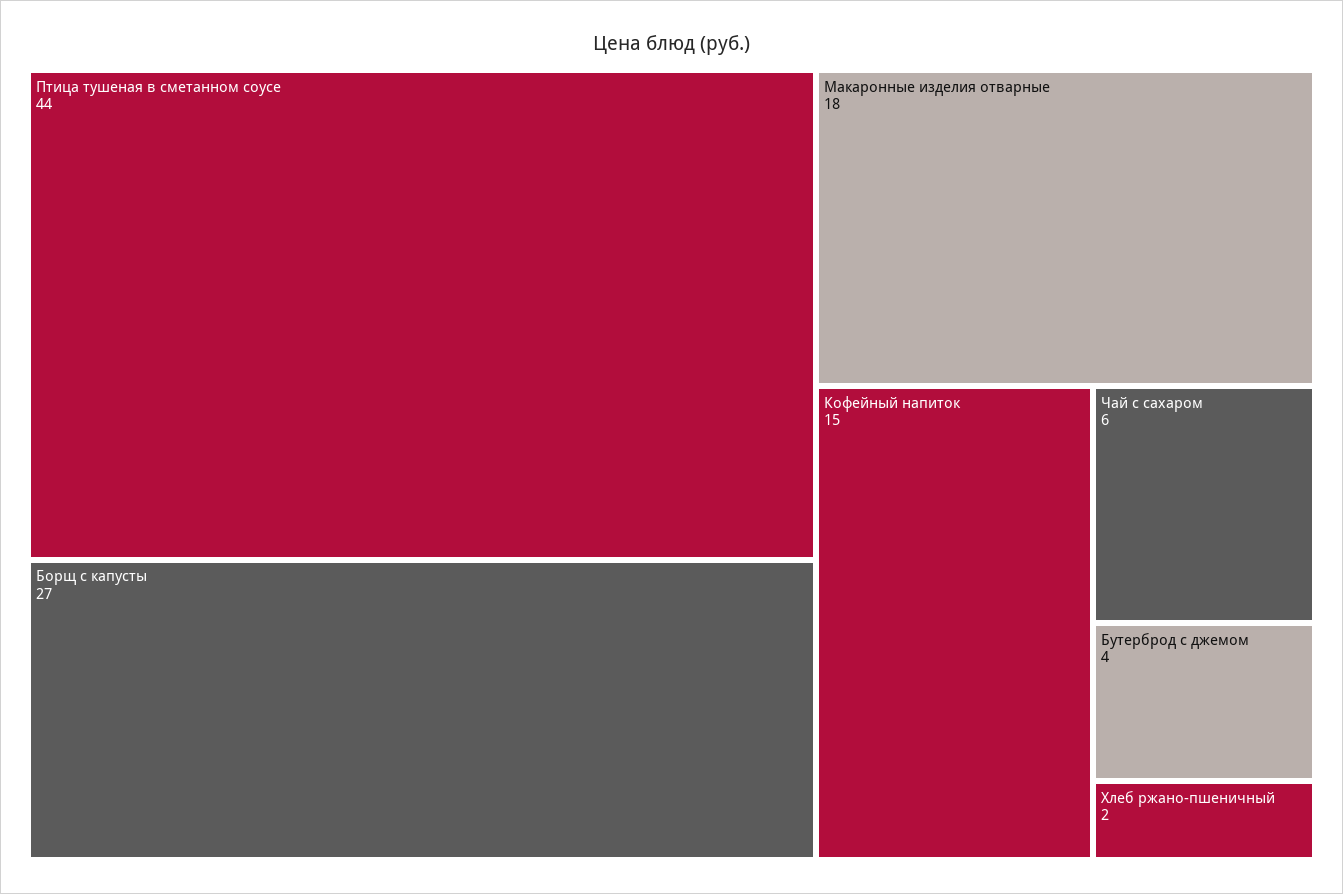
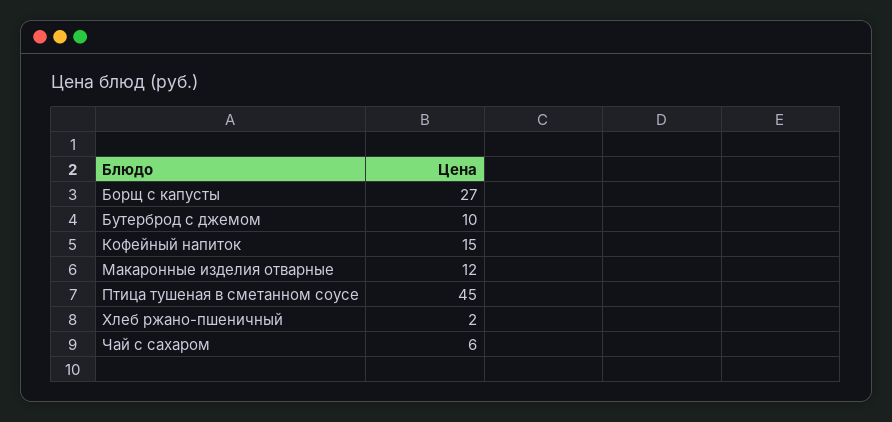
  {
-   "Птица тушеная в сметанном соусе": 44,
+   "Птица тушеная в сметанном соусе": 45,
    "Борщ с капусты": 27,
-   "Макаронные изделия отварные": 18,
+   "Макаронные изделия отварные": 12,
    "Кофейный напиток": 15,
    "Чай с сахаром": 6,
-   "Бутерброд с джемом": 4,
+   "Бутерброд с джемом": 10,
    "Хлеб ржано-пшеничный": 2
  }

